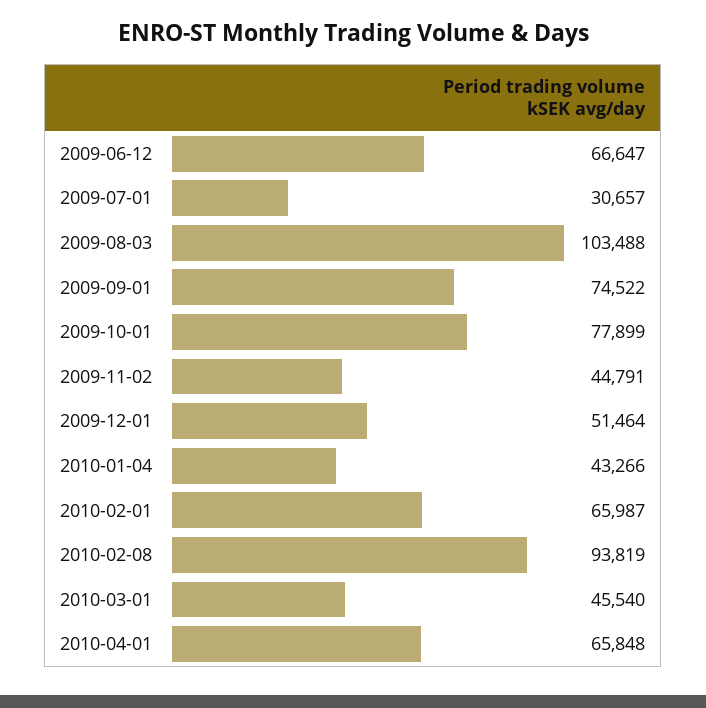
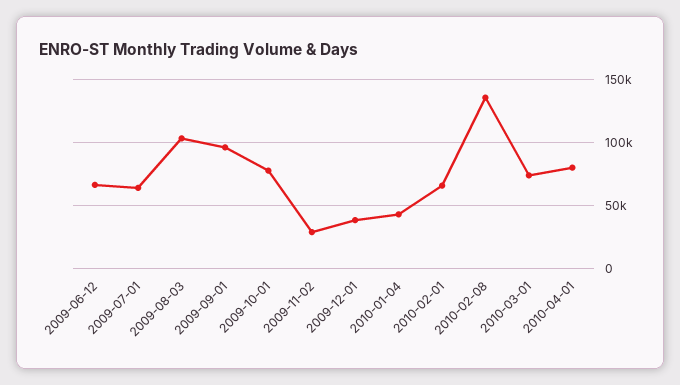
  {
    "2009-06-12": 66647,
-   "2009-07-01": 30657,
+   "2009-07-01": 65000,
    "2009-08-03": 103488,
-   "2009-09-01": 74522,
+   "2009-09-01": 95000,
    "2009-10-01": 77899,
-   "2009-11-02": 44791,
+   "2009-11-02": 30000,
-   "2009-12-01": 51464,
+   "2009-12-01": 40000,
    "2010-01-04": 43266,
    "2010-02-01": 65987,
-   "2010-02-08": 93819,
+   "2010-02-08": 135000,
-   "2010-03-01": 45540,
+   "2010-03-01": 75000,
-   "2010-04-01": 65848
+   "2010-04-01": 80000
  }

